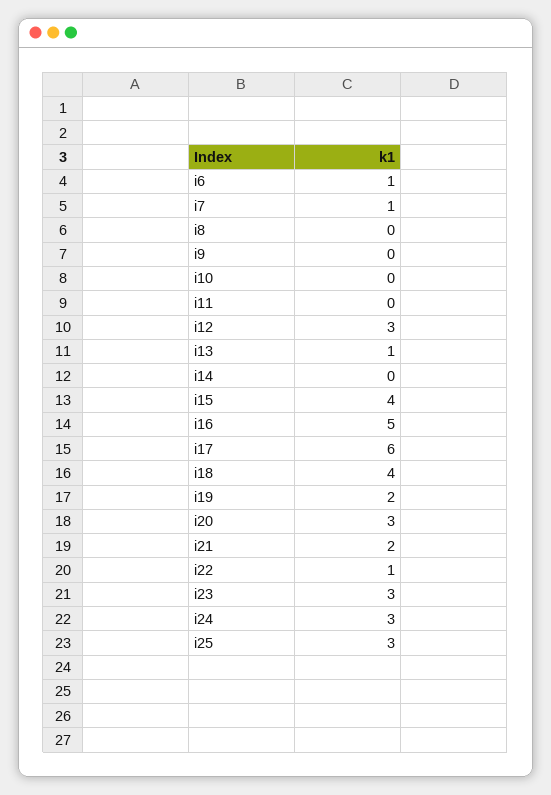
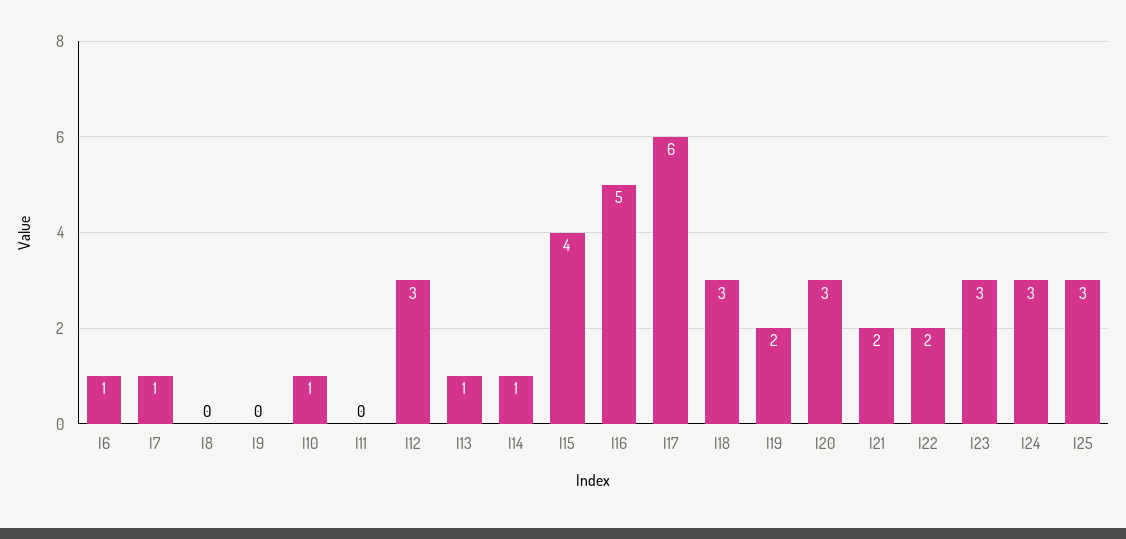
  {
    "i6": 1,
    "i7": 1,
    "i8": 0,
    "i9": 0,
-   "i10": 0,
+   "i10": 1,
    "i11": 0,
    "i12": 3,
    "i13": 1,
-   "i14": 0,
+   "i14": 1,
    "i15": 4,
    "i16": 5,
    "i17": 6,
-   "i18": 4,
+   "i18": 3,
    "i19": 2,
    "i20": 3,
    "i21": 2,
-   "i22": 1,
+   "i22": 2,
    "i23": 3,
    "i24": 3,
    "i25": 3
  }

